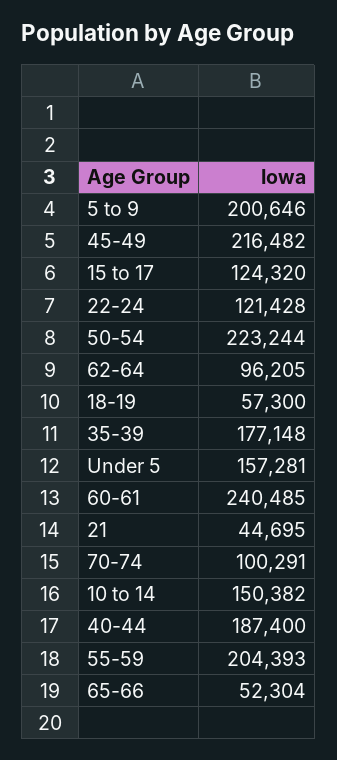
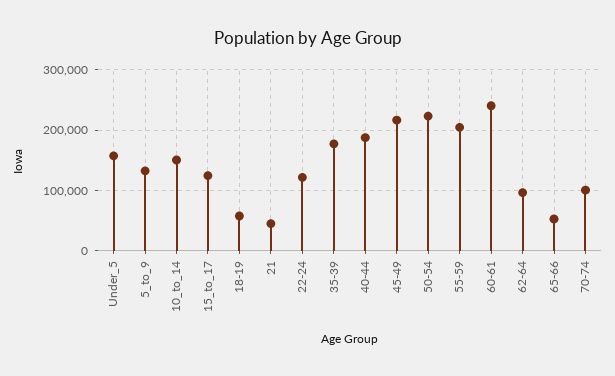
  {
-   "5 to 9": 200646,
+   "5 to 9": 130000,
    "45-49": 216482,
    "15 to 17": 124320,
    "22-24": 121428,
    "50-54": 223244,
    "62-64": 96205,
    "18-19": 57300,
    "35-39": 177148,
    "Under 5": 157281,
    "60-61": 240485,
    "21": 44695,
    "70-74": 100291,
    "10 to 14": 150382,
    "40-44": 187400,
    "55-59": 204393,
    "65-66": 52304
  }

